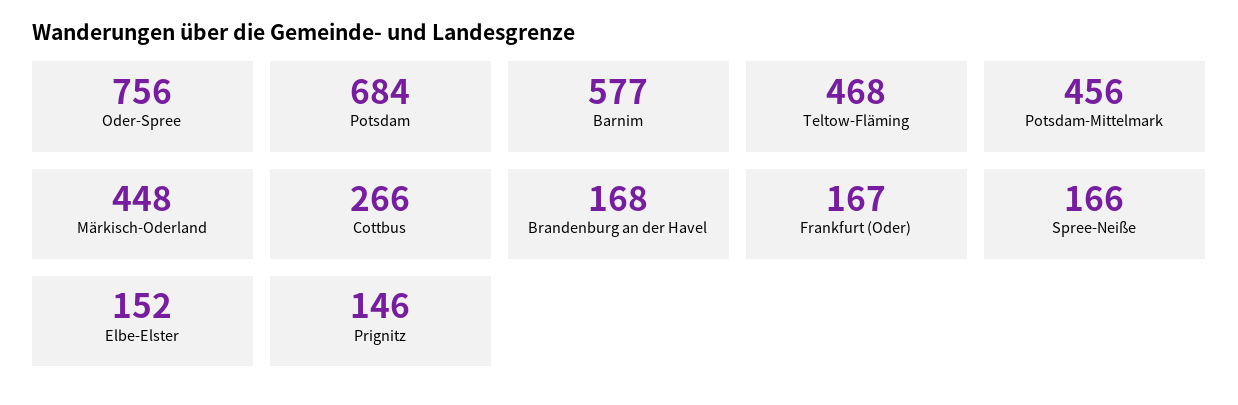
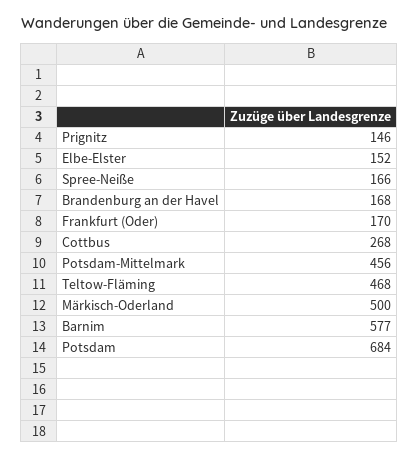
  {
-   "Oder-Spree": 756,
    "Potsdam": 684,
    "Barnim": 577,
    "Teltow-Fläming": 468,
    "Potsdam-Mittelmark": 456,
-   "Märkisch-Oderland": 448,
+   "Märkisch-Oderland": 500,
-   "Cottbus": 266,
+   "Cottbus": 268,
    "Brandenburg an der Havel": 168,
-   "Frankfurt (Oder)": 167,
+   "Frankfurt (Oder)": 170,
    "Spree-Neiße": 166,
    "Elbe-Elster": 152,
    "Prignitz": 146
  }

